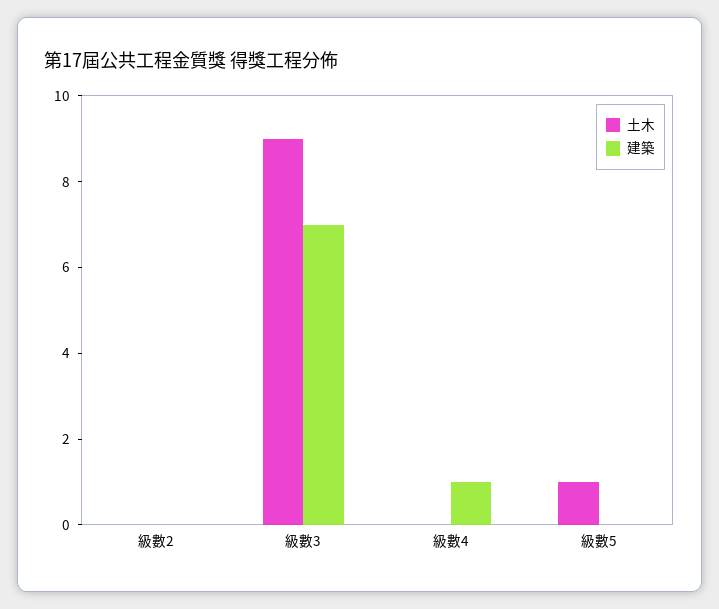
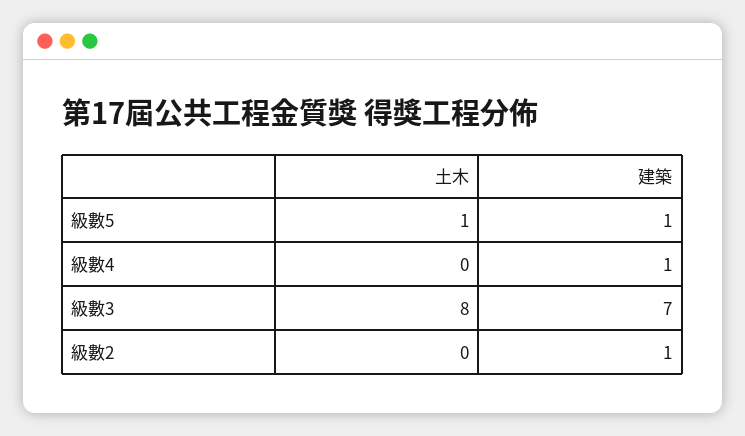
  {
    "土木": {
      "級數2": 0,
-     "級數3": 9,
+     "級數3": 8,
      "級數4": 0,
      "級數5": 1
    },
    "建築": {
-     "級數2": 0,
+     "級數2": 1,
      "級數3": 7,
      "級數4": 1,
-     "級數5": 0
+     "級數5": 1
    }
  }

